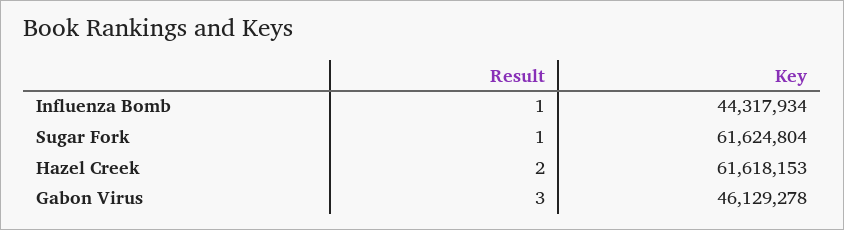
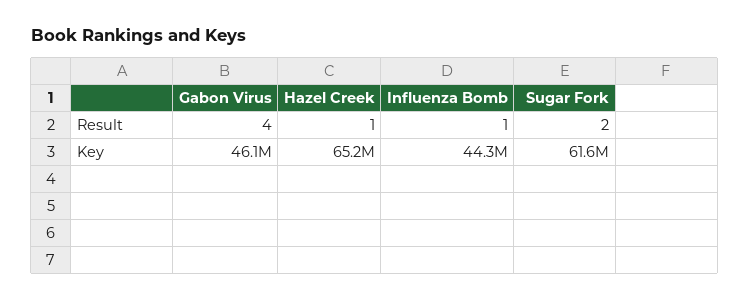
  {
    "Result": {
      "Influenza Bomb": 1,
-     "Sugar Fork": 1,
+     "Sugar Fork": 2,
-     "Hazel Creek": 2,
+     "Hazel Creek": 1,
-     "Gabon Virus": 3
+     "Gabon Virus": 4
    },
    "Key": {
      "Influenza Bomb": 44317934,
      "Sugar Fork": 61624804,
-     "Hazel Creek": 61618153,
+     "Hazel Creek": 65200000,
      "Gabon Virus": 46129278
    }
  }

